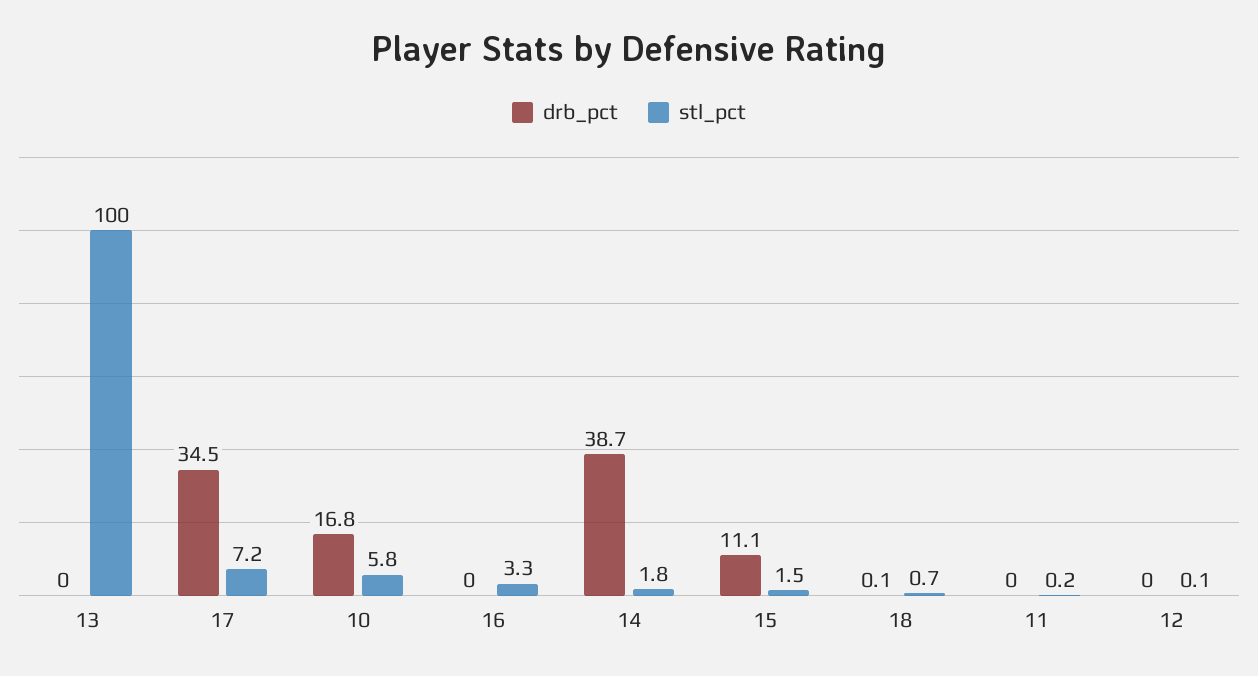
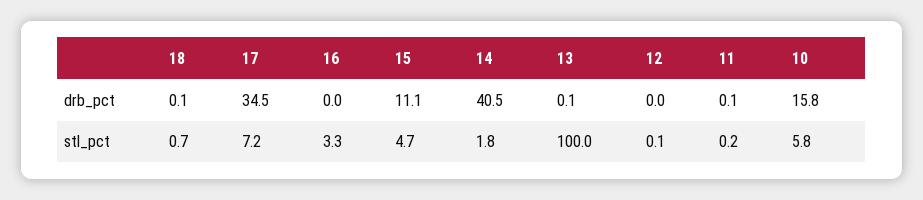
  {
    "drb_pct": {
-     "13": 0,
+     "13": 0.1,
      "17": 34.5,
-     "10": 16.8,
+     "10": 15.8,
      "16": 0,
-     "14": 38.7,
+     "14": 40.5,
      "15": 11.1,
      "18": 0.1,
-     "11": 0,
+     "11": 0.1,
      "12": 0
    },
    "stl_pct": {
      "13": 100,
      "17": 7.2,
      "10": 5.8,
      "16": 3.3,
      "14": 1.8,
-     "15": 1.5,
+     "15": 4.7,
      "18": 0.7,
      "11": 0.2,
      "12": 0.1
    }
  }

